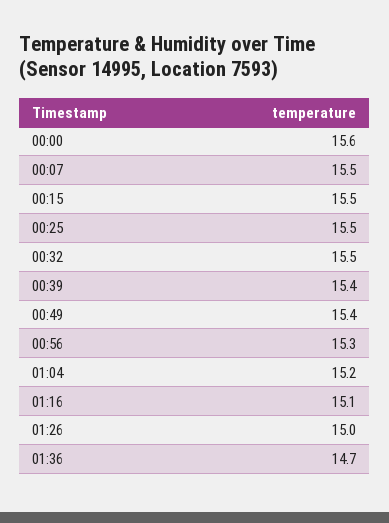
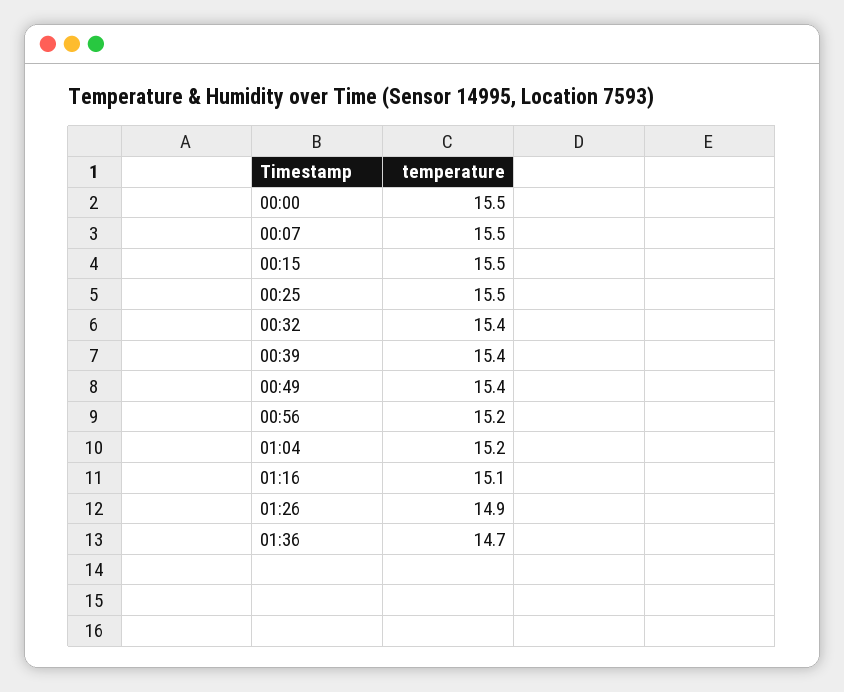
  {
-   "00:00": 15.6,
+   "00:00": 15.5,
    "00:07": 15.5,
    "00:15": 15.5,
    "00:25": 15.5,
-   "00:32": 15.5,
+   "00:32": 15.4,
    "00:39": 15.4,
    "00:49": 15.4,
-   "00:56": 15.3,
+   "00:56": 15.2,
    "01:04": 15.2,
    "01:16": 15.1,
-   "01:26": 15,
+   "01:26": 14.9,
    "01:36": 14.7
  }

